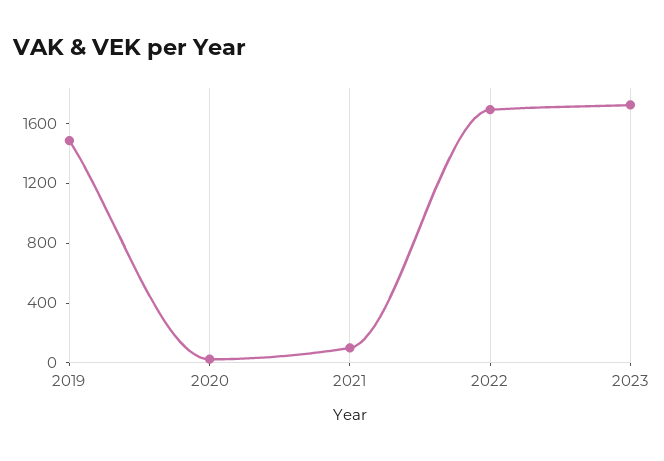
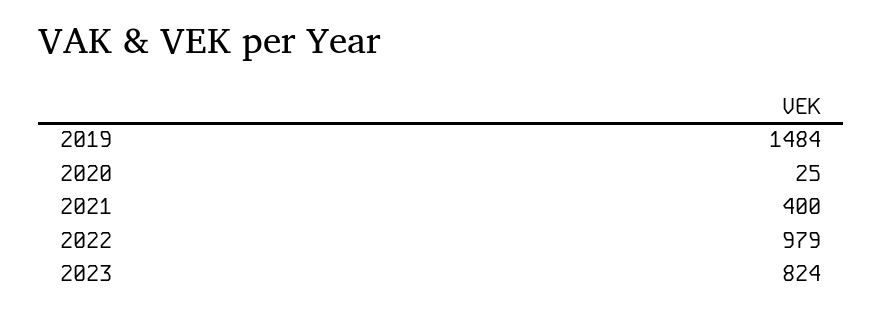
  {
    "2019": 1484,
    "2020": 25,
-   "2021": 100,
+   "2021": 400,
-   "2022": 1700,
+   "2022": 979,
-   "2023": 1700
+   "2023": 824
  }

